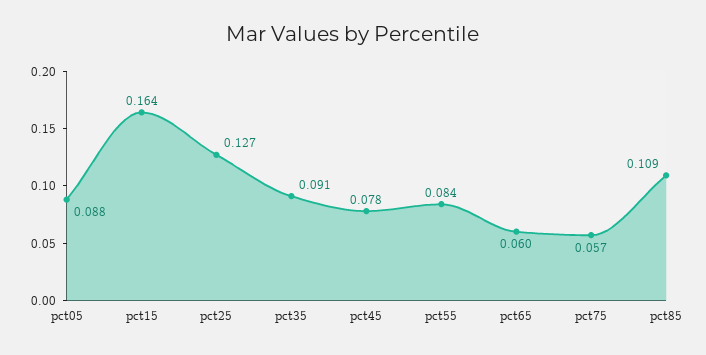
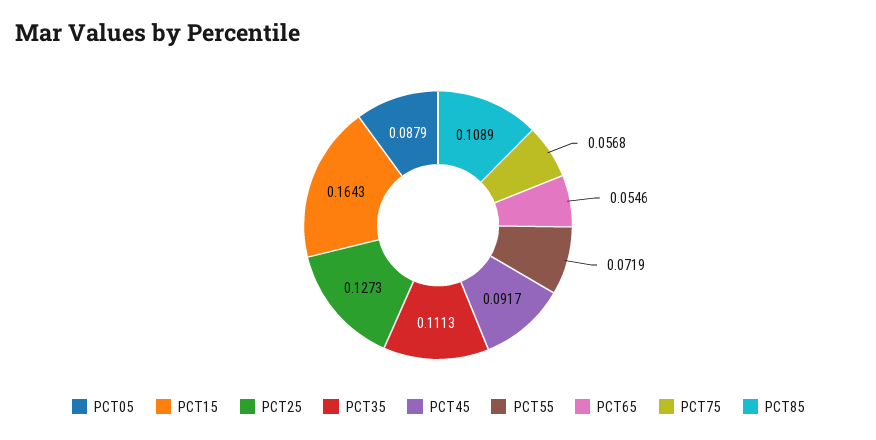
  {
    "pct05": 0.0879,
    "pct15": 0.1643,
    "pct25": 0.1273,
-   "pct35": 0.091,
+   "pct35": 0.1113,
-   "pct45": 0.078,
+   "pct45": 0.0917,
-   "pct55": 0.084,
+   "pct55": 0.0719,
-   "pct65": 0.06,
+   "pct65": 0.0546,
    "pct75": 0.0568,
    "pct85": 0.1089
  }

